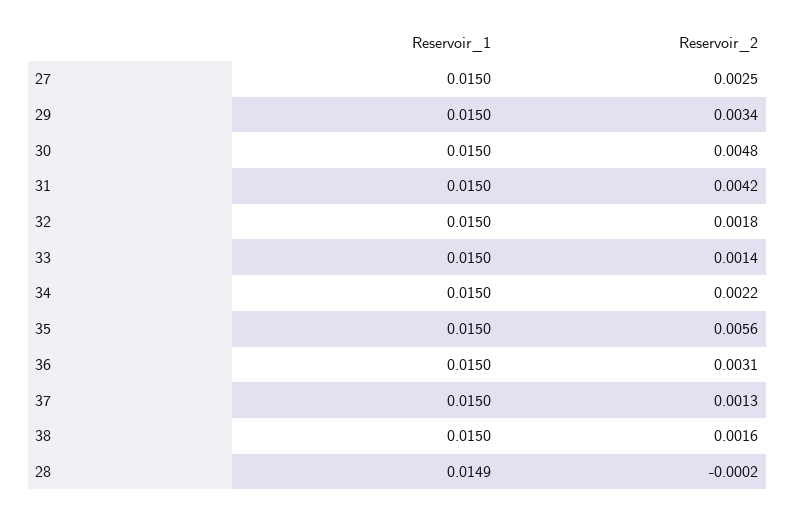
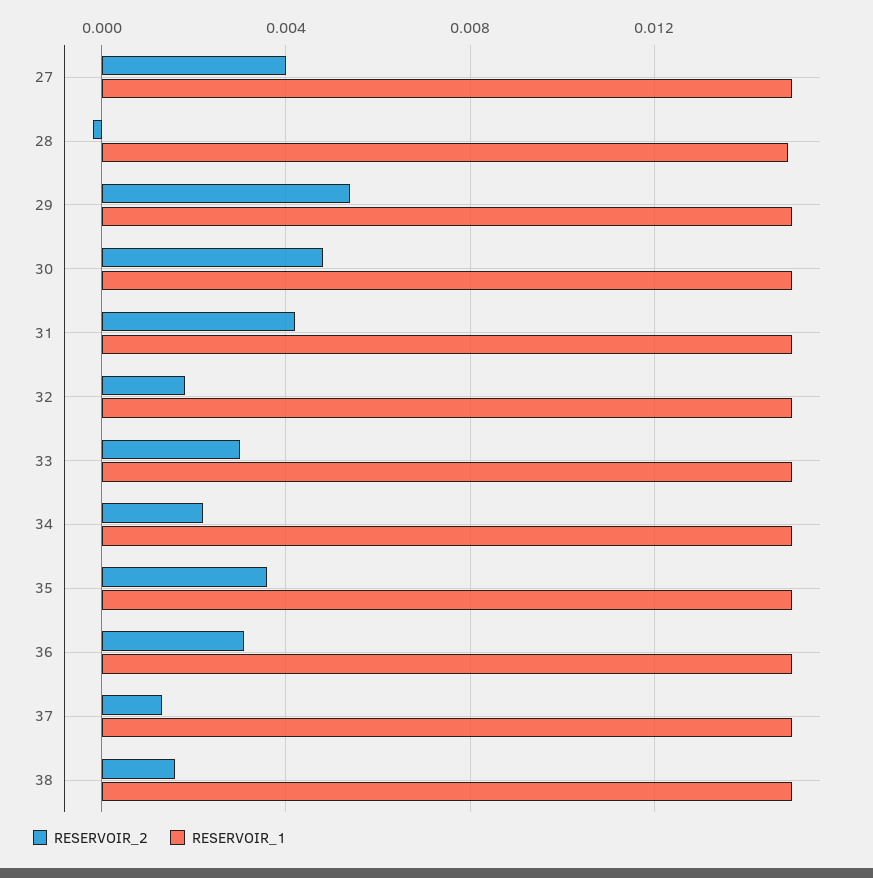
  {
    "Reservoir_1": {
      "27": 0.015,
      "29": 0.015,
      "30": 0.015,
      "31": 0.015,
      "32": 0.015,
      "33": 0.015,
      "34": 0.015,
      "35": 0.015,
      "36": 0.015,
      "37": 0.015,
      "38": 0.015,
      "28": 0.0149
    },
    "Reservoir_2": {
-     "27": 0.0025,
+     "27": 0.004,
-     "29": 0.0034,
+     "29": 0.0055,
      "30": 0.0048,
      "31": 0.0042,
      "32": 0.0018,
-     "33": 0.0014,
+     "33": 0.003,
      "34": 0.0022,
-     "35": 0.0056,
+     "35": 0.0035,
      "36": 0.0031,
      "37": 0.0013,
      "38": 0.0016,
      "28": -0.0002
    }
  }

